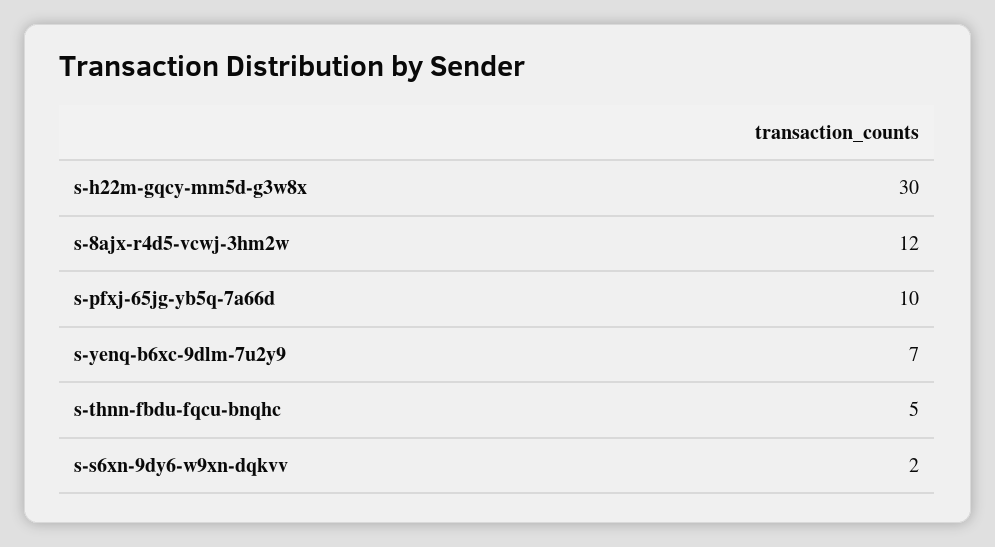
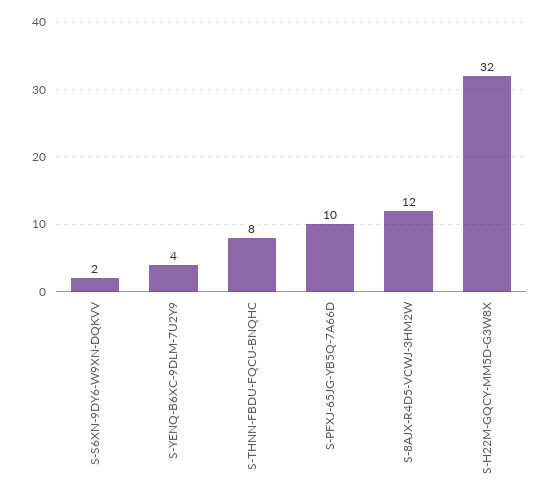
  {
-   "s-h22m-gqcy-mm5d-g3w8x": 30,
+   "s-h22m-gqcy-mm5d-g3w8x": 32,
    "s-8ajx-r4d5-vcwj-3hm2w": 12,
    "s-pfxj-65jg-yb5q-7a66d": 10,
-   "s-yenq-b6xc-9dlm-7u2y9": 7,
+   "s-yenq-b6xc-9dlm-7u2y9": 4,
-   "s-thnn-fbdu-fqcu-bnqhc": 5,
+   "s-thnn-fbdu-fqcu-bnqhc": 8,
    "s-s6xn-9dy6-w9xn-dqkvv": 2
  }

